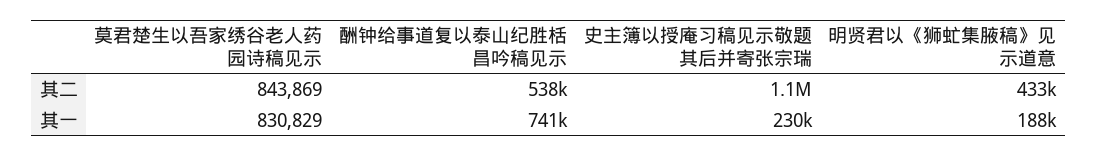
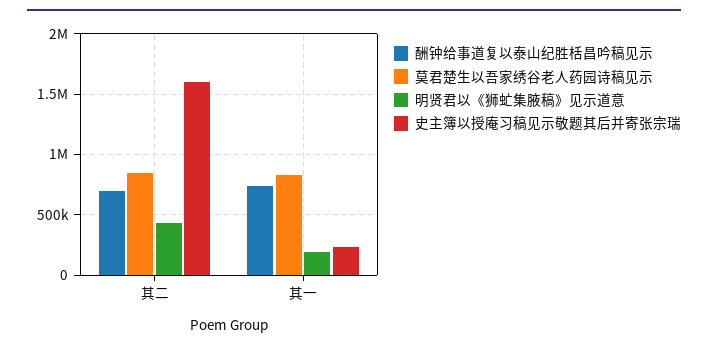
  {
    "莫君楚生以吾家绣谷老人药园诗稿见示": {
      "其二": 843869,
      "其一": 830829
    },
    "酬钟给事道复以泰山纪胜栝昌吟稿见示": {
-     "其二": 538000,
+     "其二": 700000,
      "其一": 741000
    },
    "史主簿以授庵习稿见示敬题其后并寄张宗瑞": {
-     "其二": 1100000,
+     "其二": 1600000,
      "其一": 230000
    },
    "明贤君以《狮虻集腋稿》见示道意": {
      "其二": 433000,
      "其一": 188000
    }
  }

